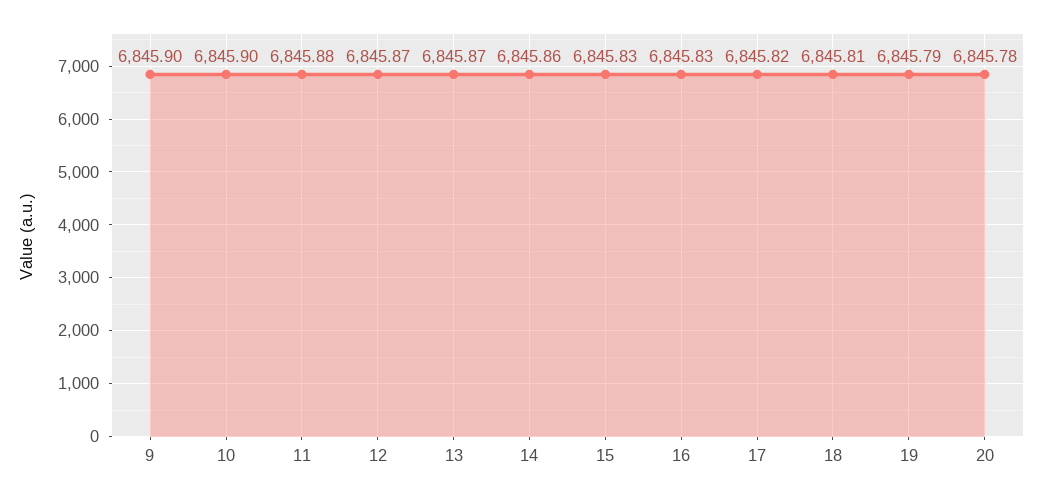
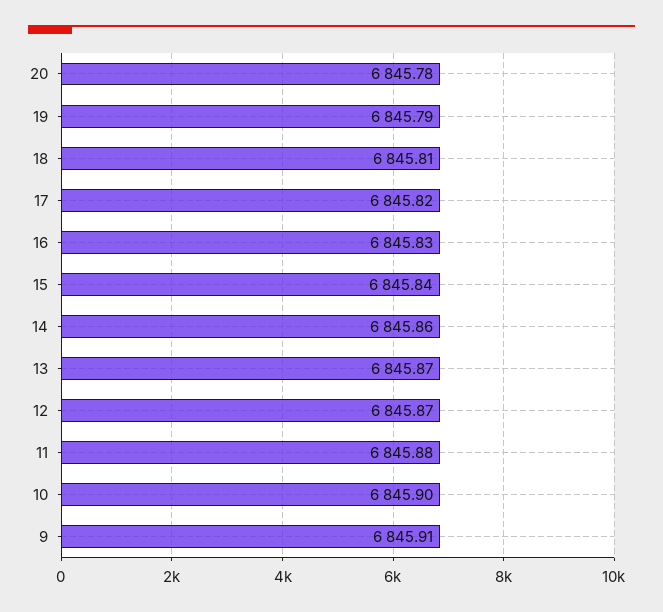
  {
-   "9": 6845.9,
+   "9": 6845.91,
    "10": 6845.9,
    "11": 6845.88,
    "12": 6845.87,
    "13": 6845.87,
    "14": 6845.86,
-   "15": 6845.83,
+   "15": 6845.84,
    "16": 6845.83,
    "17": 6845.82,
    "18": 6845.81,
    "19": 6845.79,
    "20": 6845.78
  }

